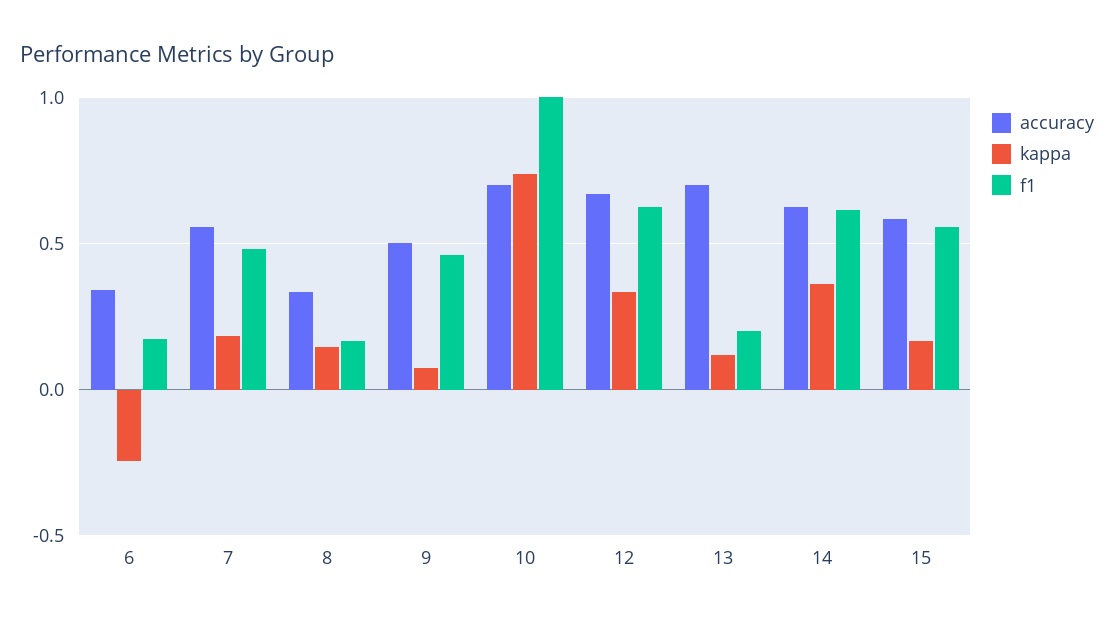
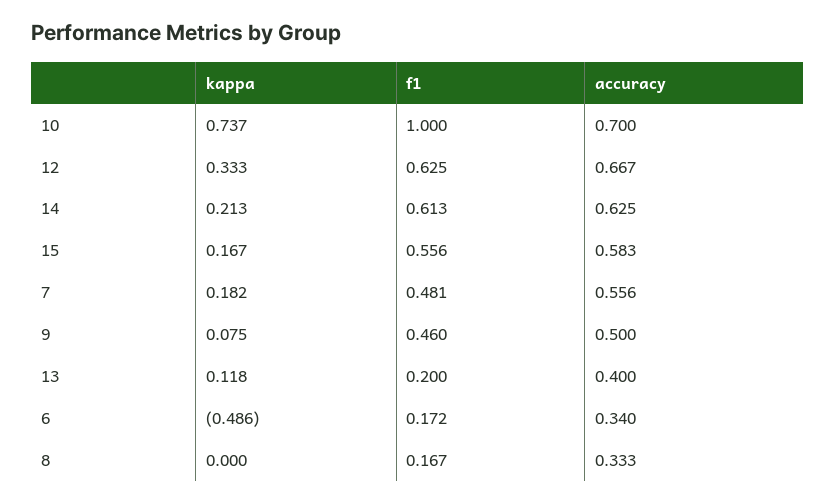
  {
    "accuracy": {
      "6": 0.34,
      "7": 0.556,
      "8": 0.333,
      "9": 0.5,
      "10": 0.7,
      "12": 0.667,
-     "13": 0.7,
+     "13": 0.4,
      "14": 0.625,
      "15": 0.583
    },
    "kappa": {
-     "6": -0.25,
+     "6": -0.486,
      "7": 0.182,
-     "8": 0.15,
+     "8": 0,
      "9": 0.075,
      "10": 0.737,
      "12": 0.333,
      "13": 0.118,
-     "14": 0.35,
+     "14": 0.213,
      "15": 0.167
    },
    "f1": {
      "6": 0.172,
      "7": 0.481,
      "8": 0.167,
      "9": 0.46,
      "10": 1,
      "12": 0.625,
      "13": 0.2,
      "14": 0.613,
      "15": 0.556
    }
  }

